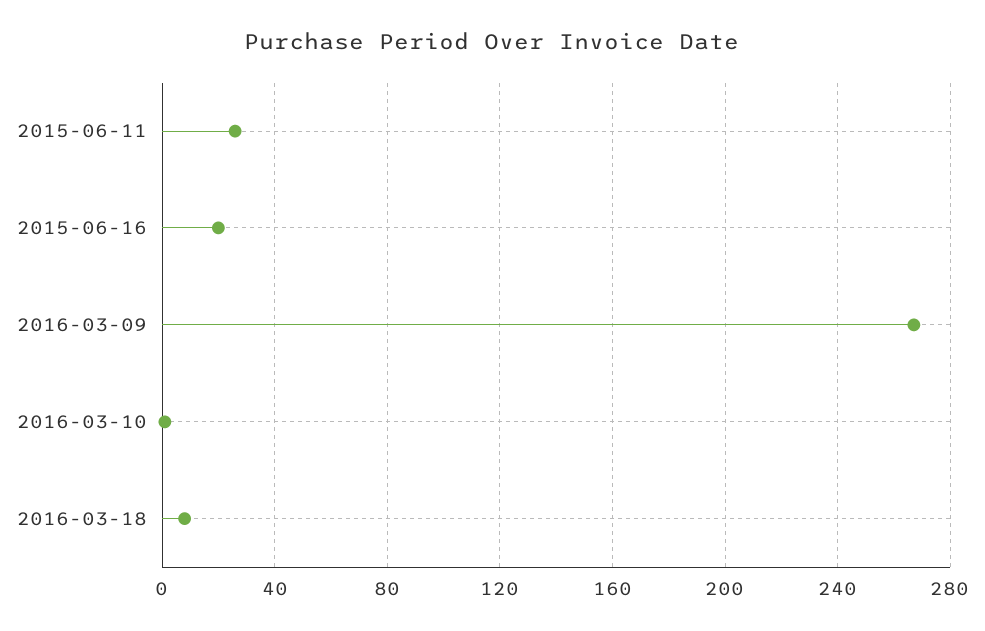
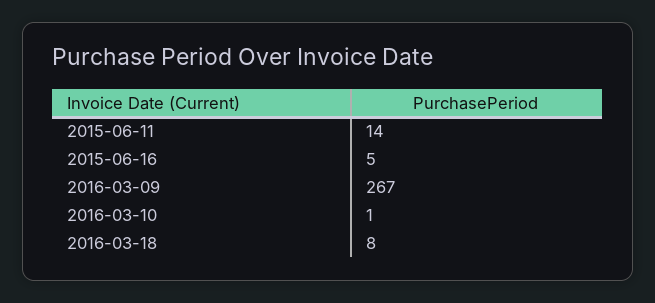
  {
-   "2015-06-11": 25,
+   "2015-06-11": 14,
-   "2015-06-16": 20,
+   "2015-06-16": 5,
    "2016-03-09": 267,
    "2016-03-10": 1,
    "2016-03-18": 8
  }

